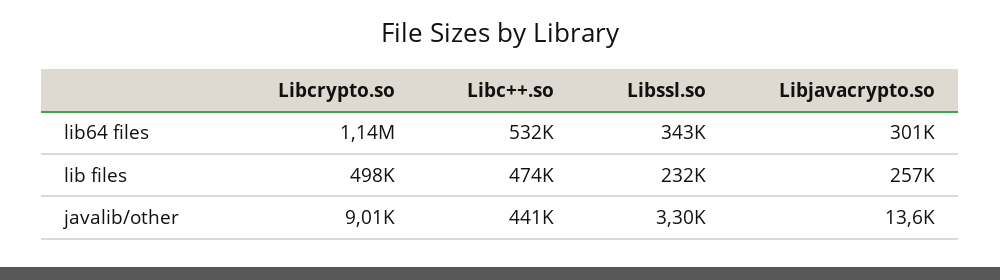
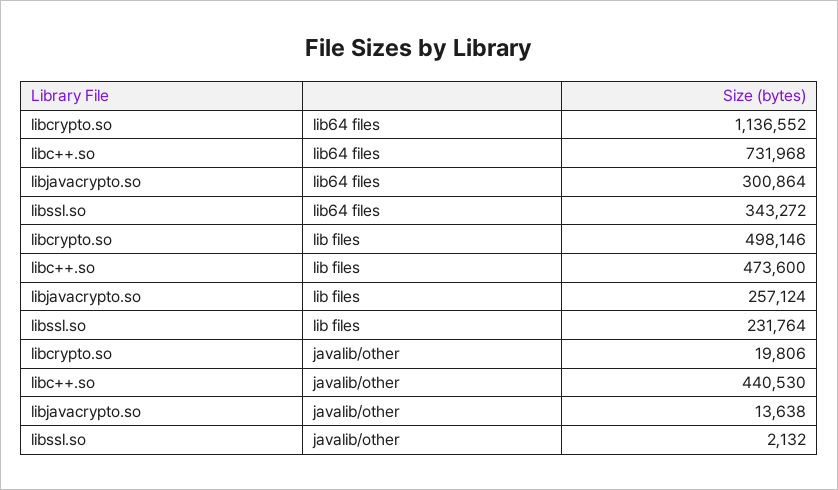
  {
    "Libcrypto.so": {
      "lib64 files": 1136552,
      "lib files": 498146,
-     "javalib/other": 9010
+     "javalib/other": 19806
    },
    "Libc++.so": {
-     "lib64 files": 532000,
+     "lib64 files": 731968,
      "lib files": 473600,
      "javalib/other": 440530
    },
    "Libssl.so": {
      "lib64 files": 343272,
      "lib files": 231764,
-     "javalib/other": 3300
+     "javalib/other": 2132
    },
    "Libjavacrypto.so": {
      "lib64 files": 300864,
      "lib files": 257124,
      "javalib/other": 13638
    }
  }

